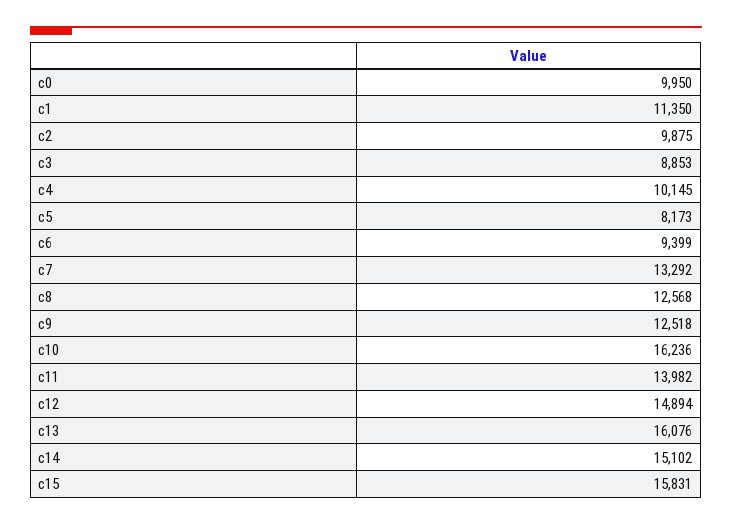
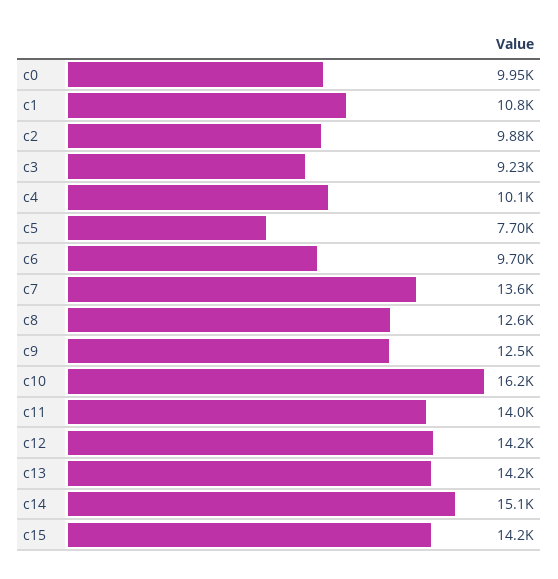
  {
    "c0": 9950,
-   "c1": 11350,
+   "c1": 10800,
    "c2": 9875,
-   "c3": 8853,
+   "c3": 9230,
    "c4": 10145,
-   "c5": 8173,
+   "c5": 7700,
-   "c6": 9399,
+   "c6": 9700,
-   "c7": 13292,
+   "c7": 13600,
    "c8": 12568,
    "c9": 12518,
    "c10": 16236,
    "c11": 13982,
-   "c12": 14894,
+   "c12": 14200,
-   "c13": 16076,
+   "c13": 14200,
    "c14": 15102,
-   "c15": 15831
+   "c15": 14200
  }

